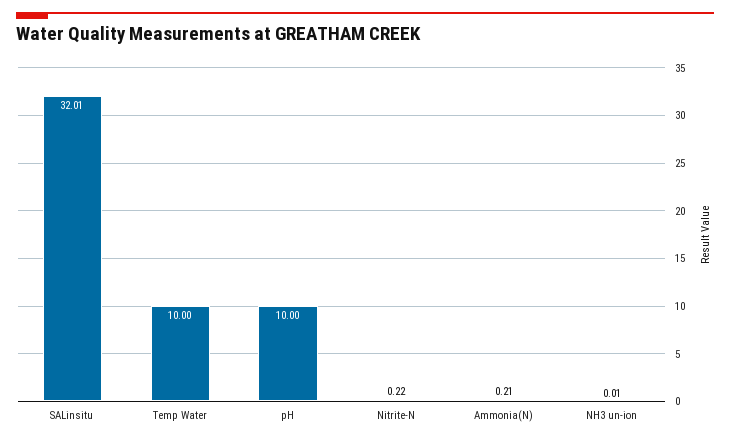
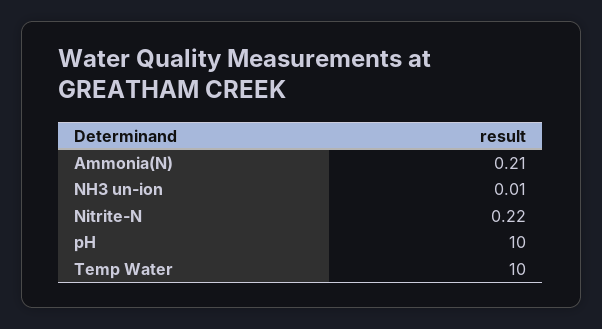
  {
-   "SALinsitu": 32.01,
    "Temp Water": 10,
    "pH": 10,
    "Nitrite-N": 0.22,
    "Ammonia(N)": 0.21,
    "NH3 un-ion": 0.01
  }

